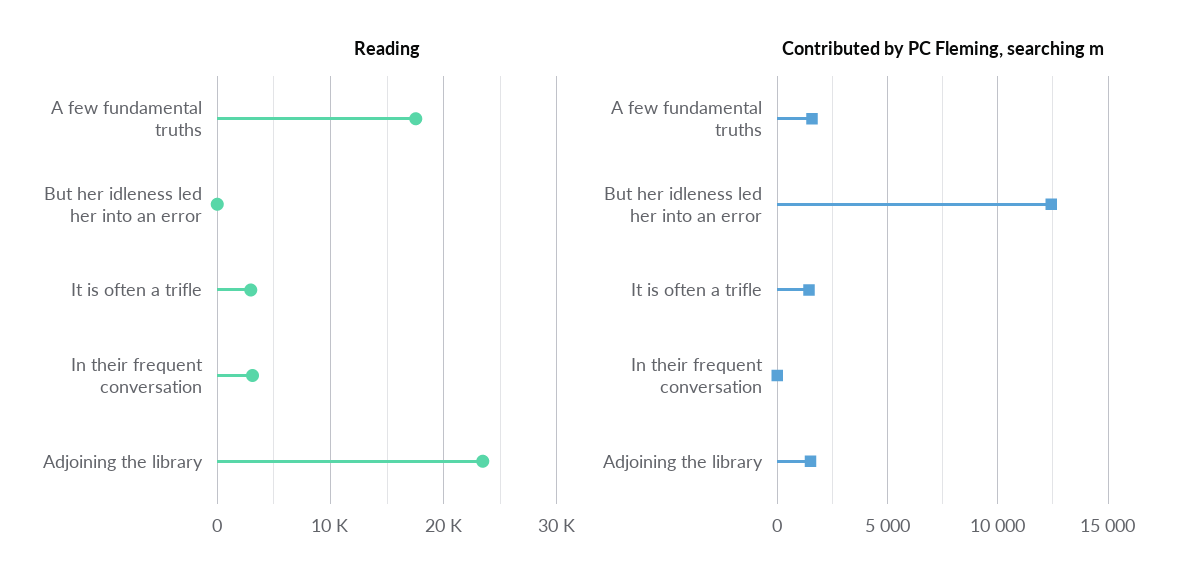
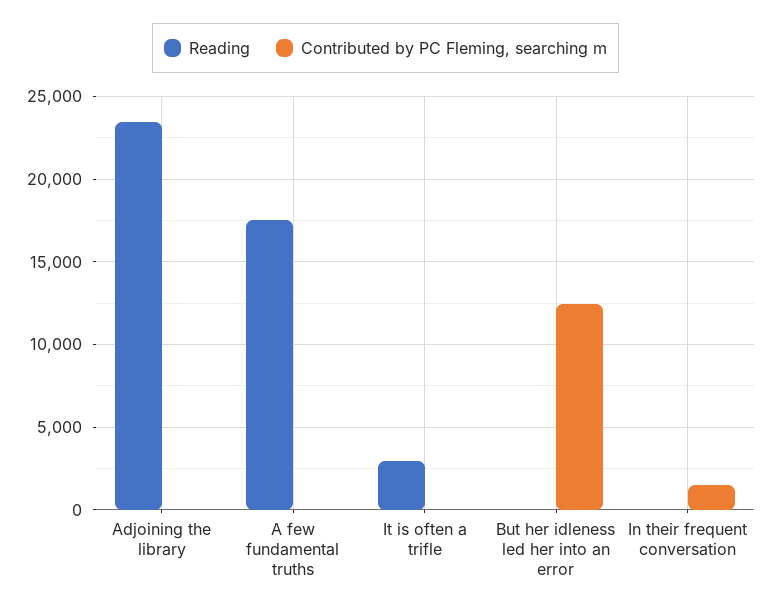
  {
    "Reading": {
      "A few fundamental truths": 17500,
      "But her idleness led her into an error": 0,
      "It is often a trifle": 3000,
-     "In their frequent conversation": 3000,
+     "In their frequent conversation": 0,
      "Adjoining the library": 23500
    },
    "Contributed by PC Fleming, searching m": {
-     "A few fundamental truths": 1500,
+     "A few fundamental truths": 0,
      "But her idleness led her into an error": 12500,
-     "It is often a trifle": 1500,
+     "It is often a trifle": 0,
-     "In their frequent conversation": 0,
+     "In their frequent conversation": 1500,
-     "Adjoining the library": 1500
+     "Adjoining the library": 0
    }
  }

